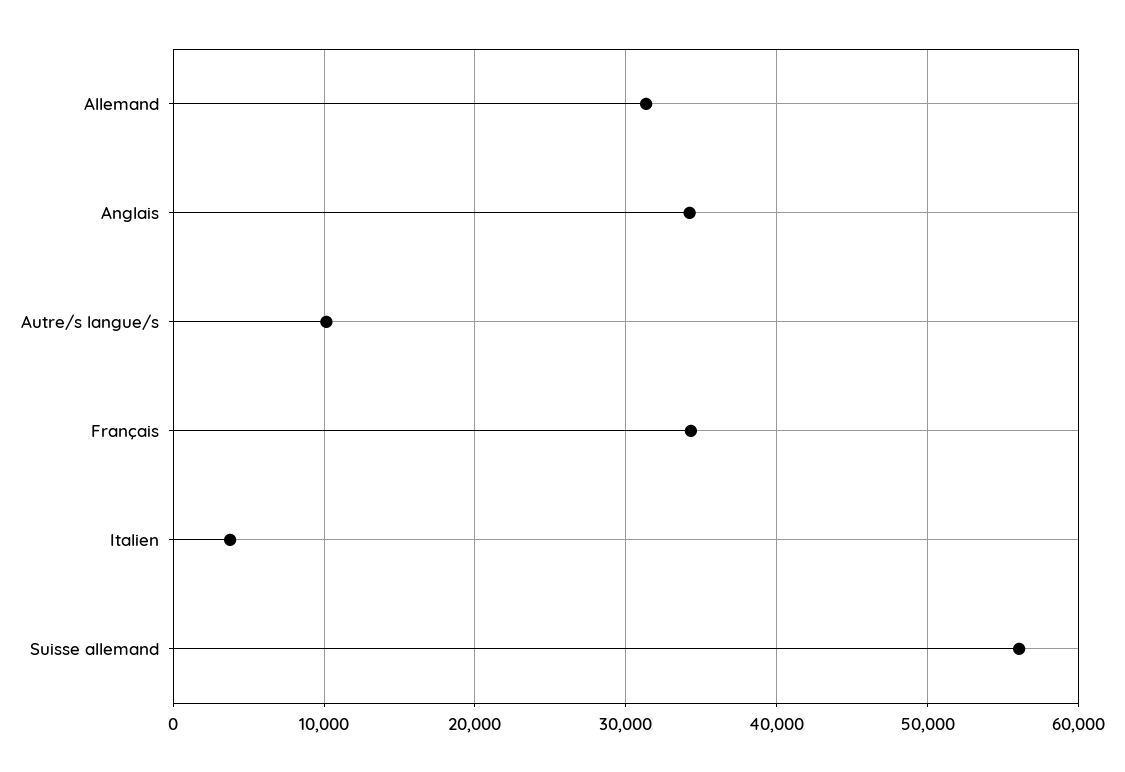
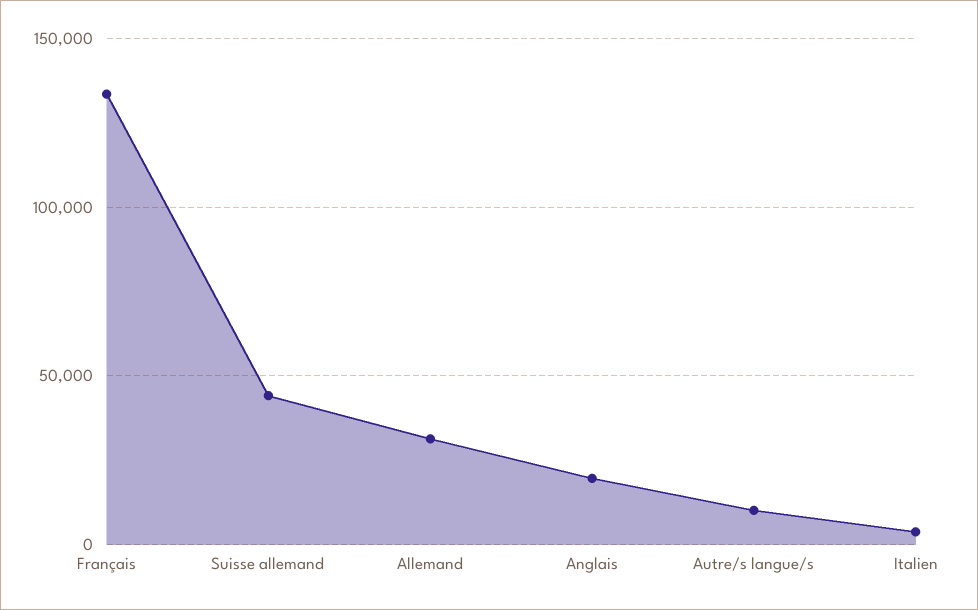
  {
    "Allemand": 31000,
-   "Anglais": 34000,
+   "Anglais": 20000,
    "Autre/s langue/s": 10000,
-   "Français": 34000,
+   "Français": 135000,
    "Italien": 4000,
-   "Suisse allemand": 56000
+   "Suisse allemand": 45000
  }

